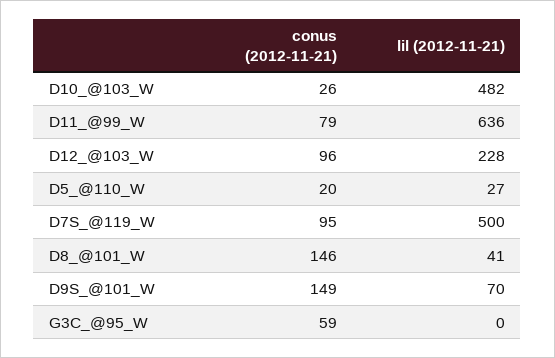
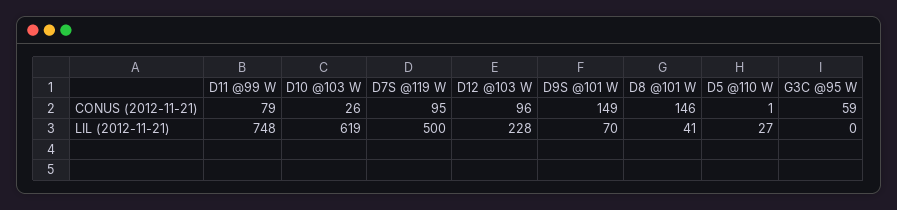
  {
    "conus (2012-11-21)": {
      "D10_@103_W": 26,
      "D11_@99_W": 79,
      "D12_@103_W": 96,
-     "D5_@110_W": 20,
+     "D5_@110_W": 1,
      "D7S_@119_W": 95,
      "D8_@101_W": 146,
      "D9S_@101_W": 149,
      "G3C_@95_W": 59
    },
    "lil (2012-11-21)": {
-     "D10_@103_W": 482,
+     "D10_@103_W": 619,
-     "D11_@99_W": 636,
+     "D11_@99_W": 748,
      "D12_@103_W": 228,
      "D5_@110_W": 27,
      "D7S_@119_W": 500,
      "D8_@101_W": 41,
      "D9S_@101_W": 70,
      "G3C_@95_W": 0
    }
  }

